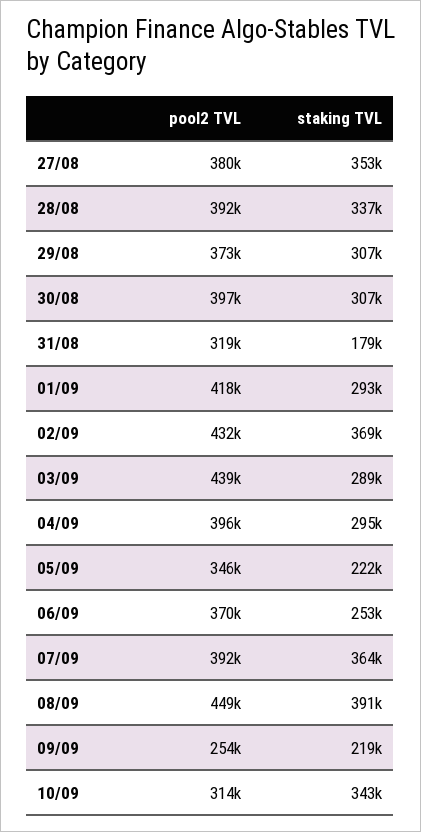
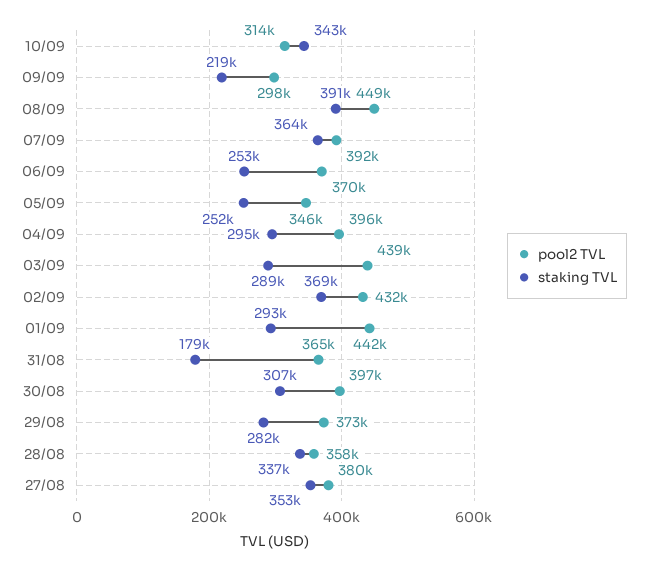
  {
    "pool2 TVL": {
      "27/08": 380000,
-     "28/08": 392000,
+     "28/08": 358000,
      "29/08": 373000,
      "30/08": 397000,
-     "31/08": 319000,
+     "31/08": 365000,
-     "01/09": 418000,
+     "01/09": 442000,
      "02/09": 432000,
      "03/09": 439000,
      "04/09": 396000,
      "05/09": 346000,
      "06/09": 370000,
      "07/09": 392000,
      "08/09": 449000,
-     "09/09": 254000,
+     "09/09": 298000,
      "10/09": 314000
    },
    "staking TVL": {
      "27/08": 353000,
      "28/08": 337000,
-     "29/08": 307000,
+     "29/08": 282000,
      "30/08": 307000,
      "31/08": 179000,
      "01/09": 293000,
      "02/09": 369000,
      "03/09": 289000,
      "04/09": 295000,
-     "05/09": 222000,
+     "05/09": 252000,
      "06/09": 253000,
      "07/09": 364000,
      "08/09": 391000,
      "09/09": 219000,
      "10/09": 343000
    }
  }

